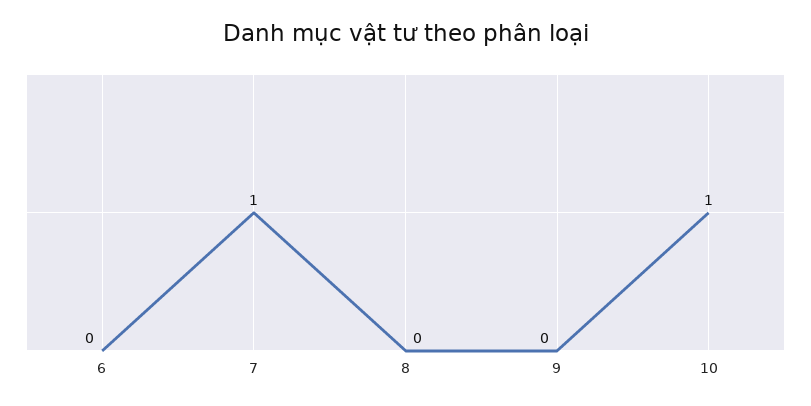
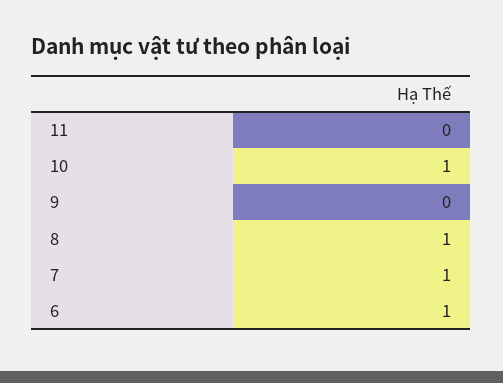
  {
-   "6": 0,
+   "6": 1,
    "7": 1,
-   "8": 0,
+   "8": 1,
    "9": 0,
-   "10": 1
+   "10": 1,
+   "11": 0
  }

